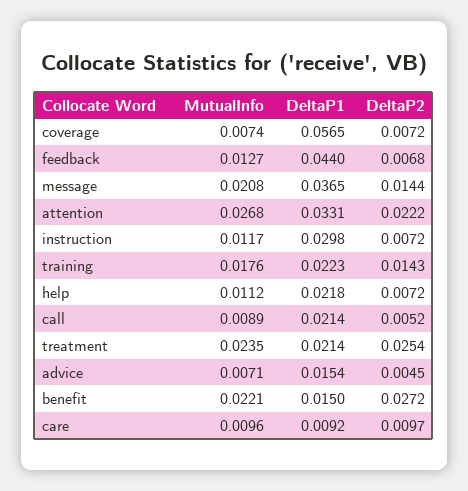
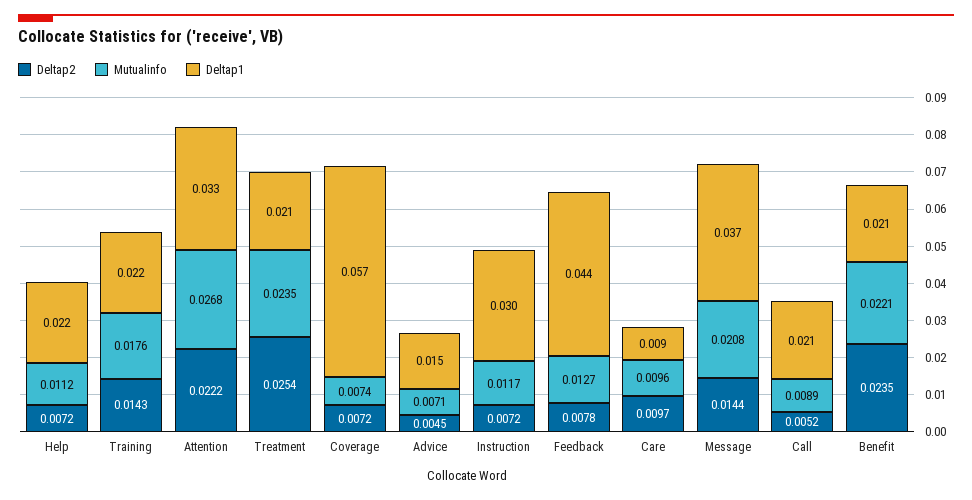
  {
    "MutualInfo": {
      "coverage": 0.0074,
      "feedback": 0.0127,
      "message": 0.0208,
      "attention": 0.0268,
      "instruction": 0.0117,
      "training": 0.0176,
      "help": 0.0112,
      "call": 0.0089,
      "treatment": 0.0235,
      "advice": 0.0071,
      "benefit": 0.0221,
      "care": 0.0096
    },
    "DeltaP1": {
      "coverage": 0.0565,
      "feedback": 0.044,
      "message": 0.0365,
      "attention": 0.0331,
      "instruction": 0.0298,
      "training": 0.0223,
      "help": 0.0218,
      "call": 0.0214,
      "treatment": 0.0214,
      "advice": 0.0154,
-     "benefit": 0.015,
+     "benefit": 0.021,
      "care": 0.0092
    },
    "DeltaP2": {
      "coverage": 0.0072,
-     "feedback": 0.0068,
+     "feedback": 0.0078,
      "message": 0.0144,
      "attention": 0.0222,
      "instruction": 0.0072,
      "training": 0.0143,
      "help": 0.0072,
      "call": 0.0052,
      "treatment": 0.0254,
      "advice": 0.0045,
-     "benefit": 0.0272,
+     "benefit": 0.0235,
      "care": 0.0097
    }
  }

